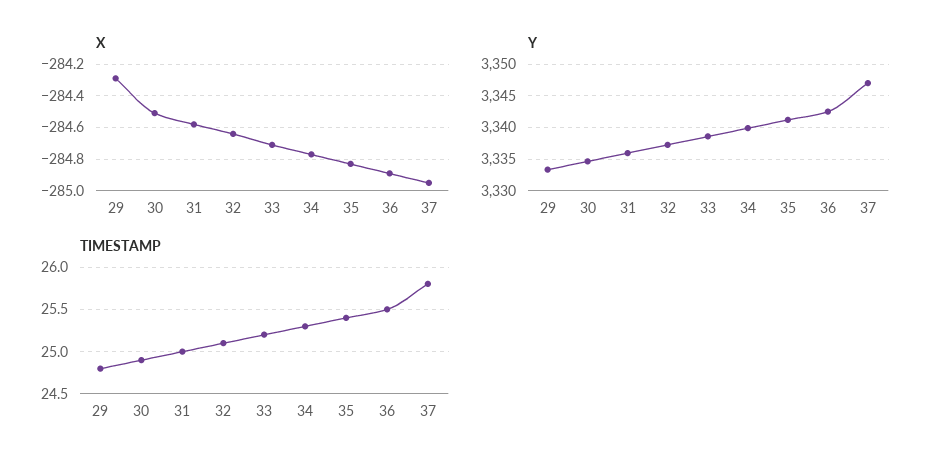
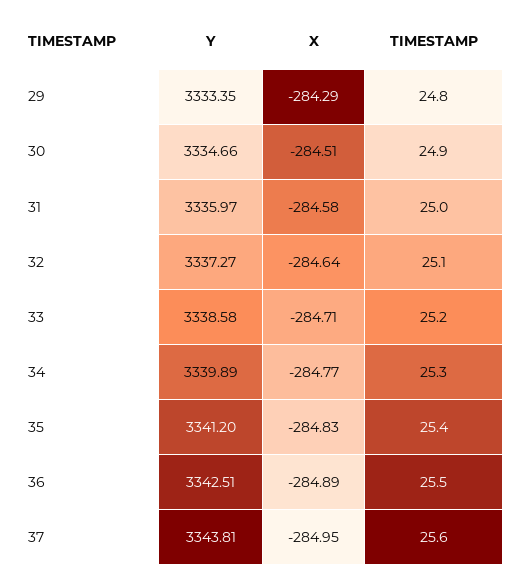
  {
    "X": {
      "29": -284.29,
      "30": -284.51,
      "31": -284.58,
      "32": -284.64,
      "33": -284.71,
      "34": -284.77,
      "35": -284.83,
      "36": -284.89,
      "37": -284.95
    },
    "Y": {
      "29": 3333.35,
      "30": 3334.66,
      "31": 3335.97,
      "32": 3337.27,
      "33": 3338.58,
      "34": 3339.89,
      "35": 3341.2,
      "36": 3342.51,
-     "37": 3347
+     "37": 3343.81
    },
    "TIMESTAMP": {
      "29": 24.8,
      "30": 24.9,
      "31": 25,
      "32": 25.1,
      "33": 25.2,
      "34": 25.3,
      "35": 25.4,
      "36": 25.5,
-     "37": 25.8
+     "37": 25.6
    }
  }

